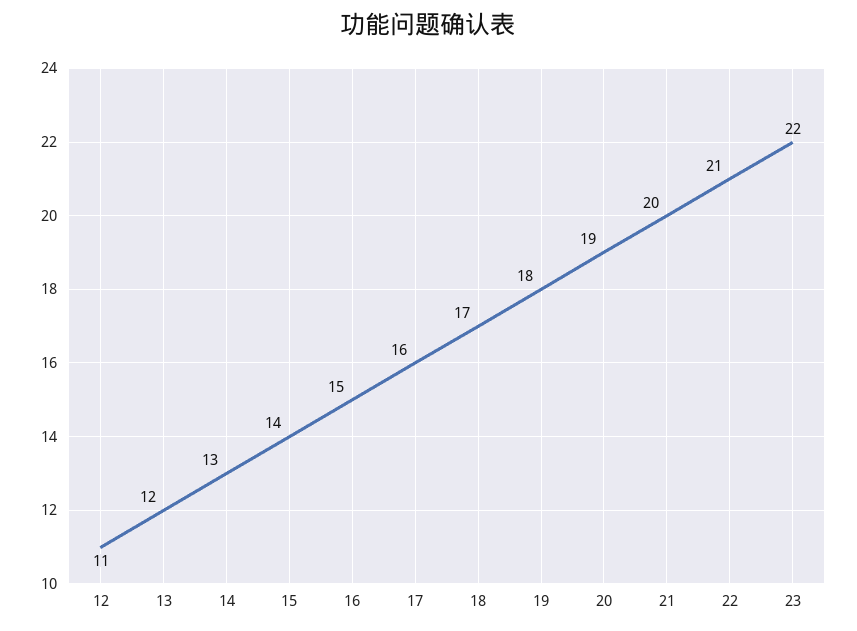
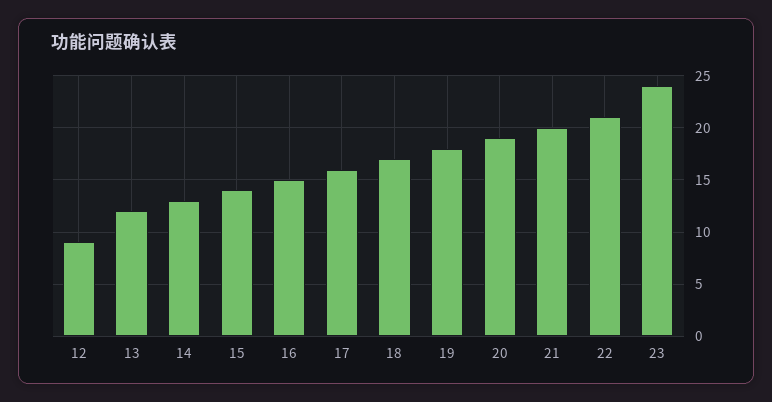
  {
-   "12": 11,
+   "12": 9,
    "13": 12,
    "14": 13,
    "15": 14,
    "16": 15,
    "17": 16,
    "18": 17,
    "19": 18,
    "20": 19,
    "21": 20,
    "22": 21,
-   "23": 22
+   "23": 24
  }

